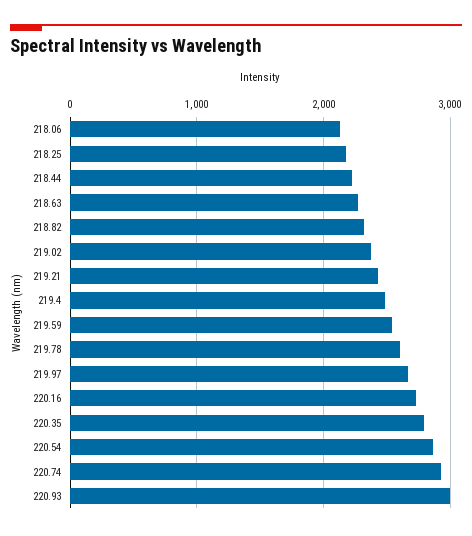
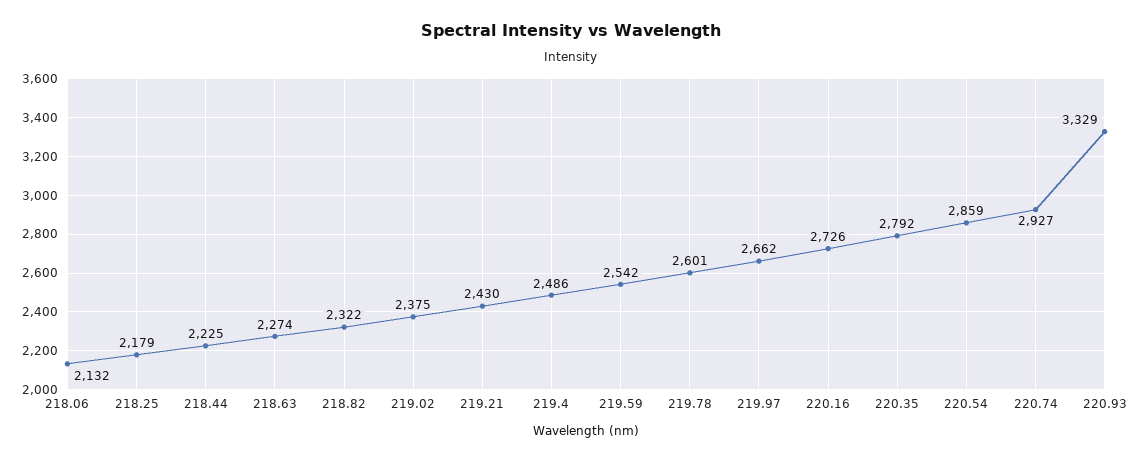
  {
    "218.06": 2132,
    "218.25": 2179,
    "218.44": 2225,
    "218.63": 2274,
    "218.82": 2322,
    "219.02": 2375,
    "219.21": 2430,
    "219.4": 2486,
    "219.59": 2542,
    "219.78": 2601,
    "219.97": 2662,
    "220.16": 2726,
    "220.35": 2792,
    "220.54": 2859,
    "220.74": 2927,
-   "220.93": 3000
+   "220.93": 3329
  }

